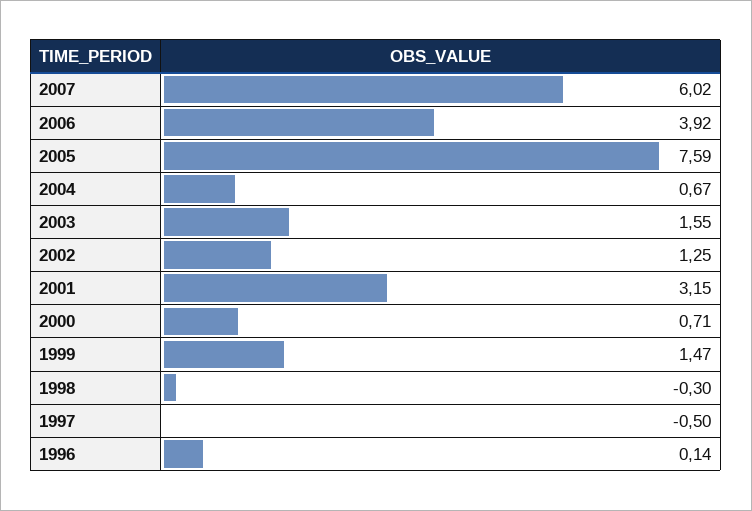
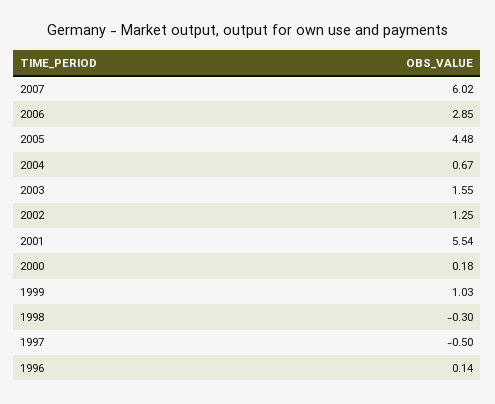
  {
    "2007": 6.02,
-   "2006": 3.92,
+   "2006": 2.85,
-   "2005": 7.59,
+   "2005": 4.48,
    "2004": 0.67,
    "2003": 1.55,
    "2002": 1.25,
-   "2001": 3.15,
+   "2001": 5.54,
-   "2000": 0.71,
+   "2000": 0.18,
-   "1999": 1.47,
+   "1999": 1.03,
    "1998": -0.3,
    "1997": -0.5,
    "1996": 0.14
  }

